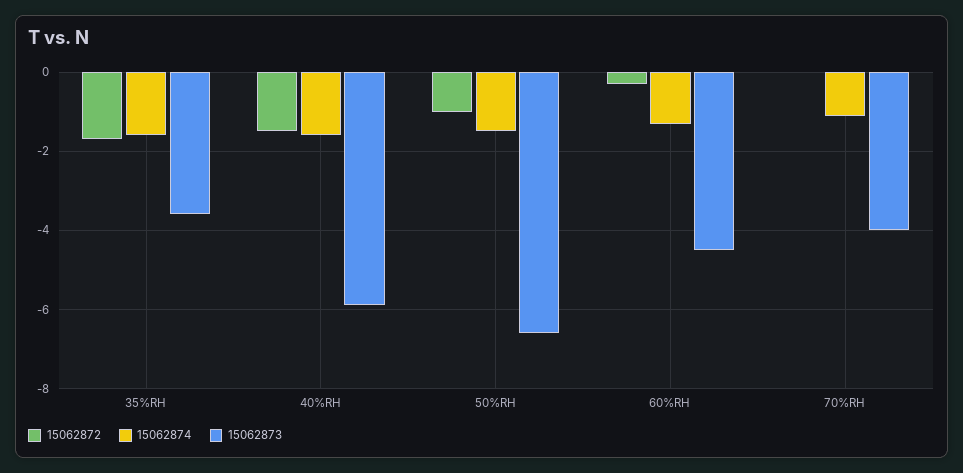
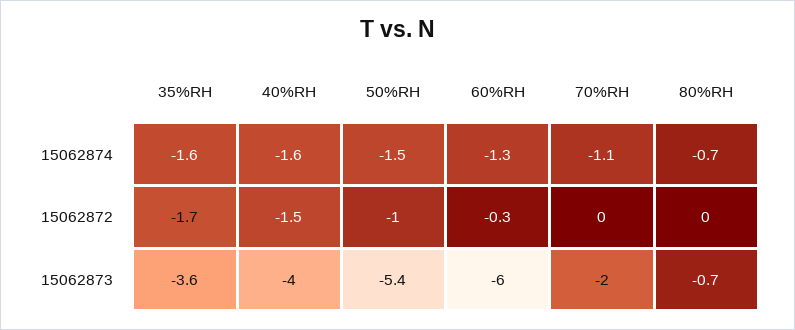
  {
    "15062872": {
      "35%RH": -1.7,
      "40%RH": -1.5,
      "50%RH": -1,
      "60%RH": -0.3,
-     "70%RH": 0
+     "70%RH": 0,
+     "80%RH": 0
    },
    "15062874": {
      "35%RH": -1.6,
      "40%RH": -1.6,
      "50%RH": -1.5,
      "60%RH": -1.3,
-     "70%RH": -1.1
+     "70%RH": -1.1,
+     "80%RH": -0.7
    },
    "15062873": {
      "35%RH": -3.6,
-     "40%RH": -6,
+     "40%RH": -4,
-     "50%RH": -6.5,
+     "50%RH": -5.4,
-     "60%RH": -4.5,
+     "60%RH": -6,
-     "70%RH": -4
+     "70%RH": -2,
+     "80%RH": -0.7
    }
  }

